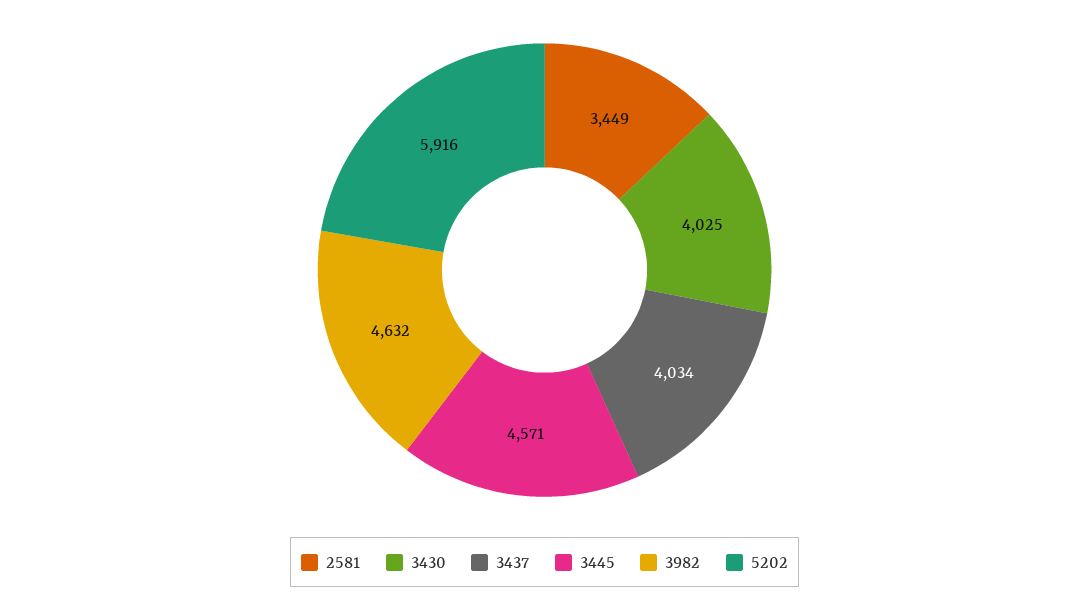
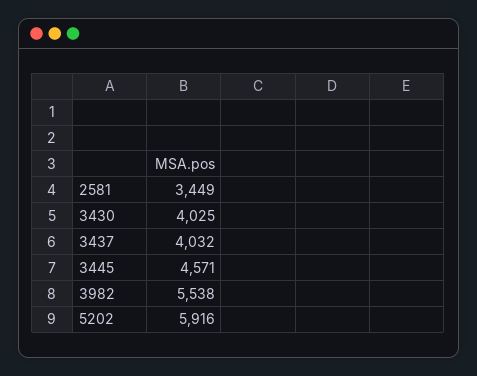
  {
    "2581": 3449,
    "3430": 4025,
-   "3437": 4034,
+   "3437": 4032,
    "3445": 4571,
-   "3982": 4632,
+   "3982": 5538,
    "5202": 5916
  }

